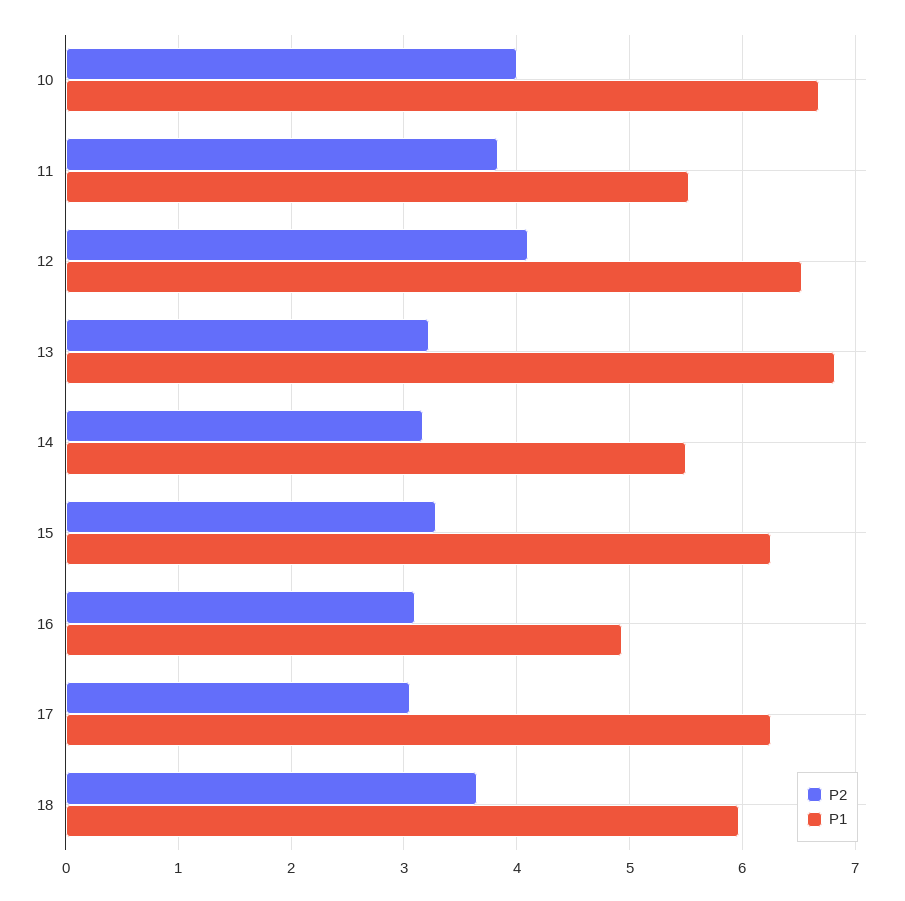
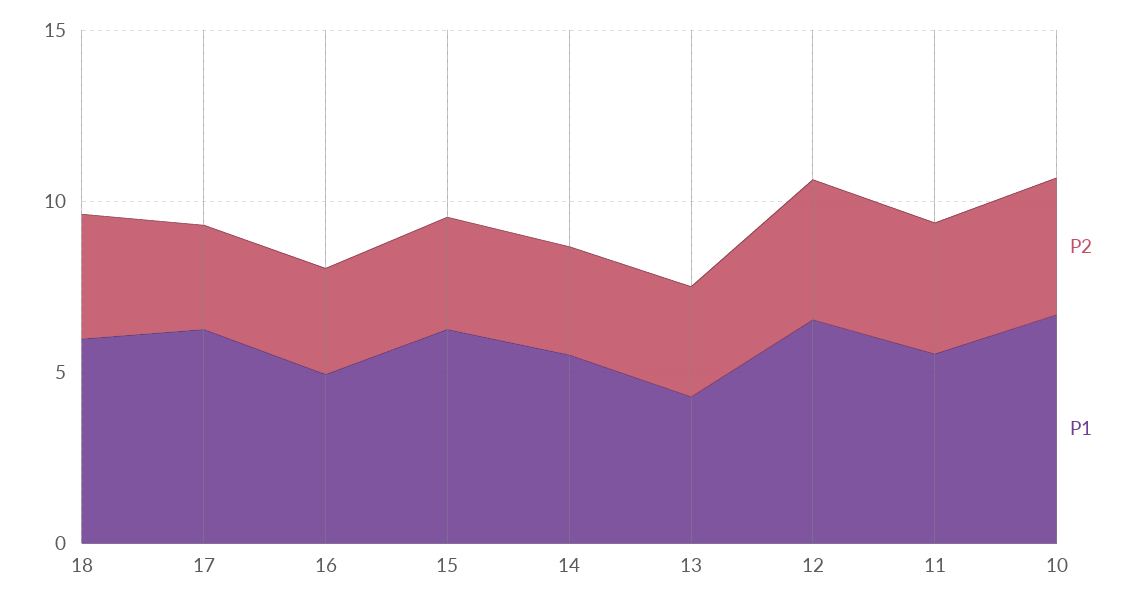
  {
    "P2": {
      "10": 4,
      "11": 3.8,
      "12": 4.1,
      "13": 3.2,
      "14": 3.2,
      "15": 3.3,
      "16": 3.1,
      "17": 3.1,
      "18": 3.7
    },
    "P1": {
      "10": 6.7,
      "11": 5.5,
      "12": 6.5,
-     "13": 6.8,
+     "13": 4,
      "14": 5.5,
      "15": 6.3,
      "16": 4.9,
      "17": 6.3,
      "18": 6
    }
  }

